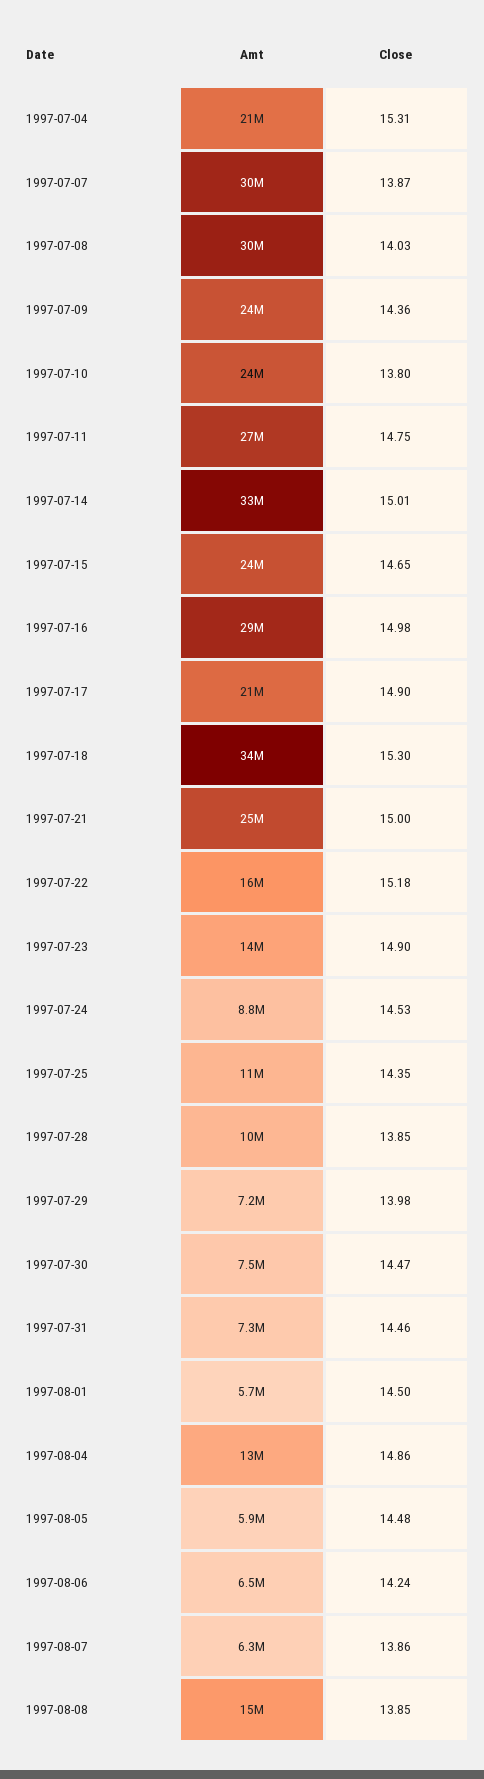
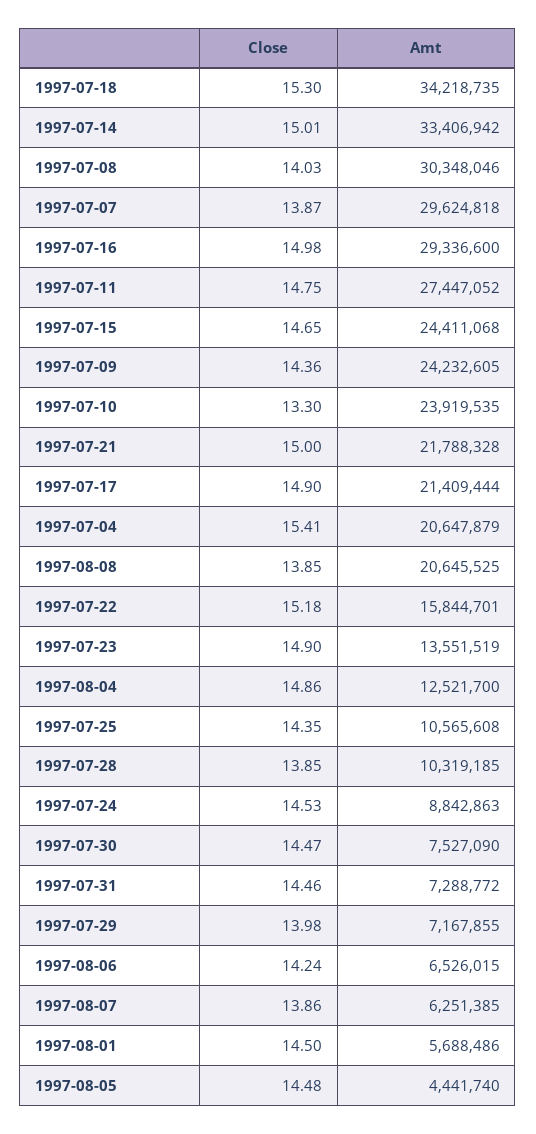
  {
    "Amt": {
      "1997-07-04": 20647879,
      "1997-07-07": 29624818,
      "1997-07-08": 30348046,
      "1997-07-09": 24232605,
      "1997-07-10": 23919535,
      "1997-07-11": 27447052,
      "1997-07-14": 33406942,
      "1997-07-15": 24411068,
      "1997-07-16": 29336600,
      "1997-07-17": 21409444,
      "1997-07-18": 34218735,
-     "1997-07-21": 25000000,
+     "1997-07-21": 21788328,
      "1997-07-22": 15844701,
      "1997-07-23": 13551519,
      "1997-07-24": 8842863,
      "1997-07-25": 10565608,
      "1997-07-28": 10319185,
      "1997-07-29": 7167855,
      "1997-07-30": 7527090,
      "1997-07-31": 7288772,
      "1997-08-01": 5688486,
      "1997-08-04": 12521700,
-     "1997-08-05": 5900000,
+     "1997-08-05": 4441740,
      "1997-08-06": 6526015,
      "1997-08-07": 6251385,
-     "1997-08-08": 15000000
+     "1997-08-08": 20645525
    },
    "Close": {
-     "1997-07-04": 15.31,
+     "1997-07-04": 15.41,
      "1997-07-07": 13.87,
      "1997-07-08": 14.03,
      "1997-07-09": 14.36,
-     "1997-07-10": 13.8,
+     "1997-07-10": 13.3,
      "1997-07-11": 14.75,
      "1997-07-14": 15.01,
      "1997-07-15": 14.65,
      "1997-07-16": 14.98,
      "1997-07-17": 14.9,
      "1997-07-18": 15.3,
      "1997-07-21": 15,
      "1997-07-22": 15.18,
      "1997-07-23": 14.9,
      "1997-07-24": 14.53,
      "1997-07-25": 14.35,
      "1997-07-28": 13.85,
      "1997-07-29": 13.98,
      "1997-07-30": 14.47,
      "1997-07-31": 14.46,
      "1997-08-01": 14.5,
      "1997-08-04": 14.86,
      "1997-08-05": 14.48,
      "1997-08-06": 14.24,
      "1997-08-07": 13.86,
      "1997-08-08": 13.85
    }
  }

